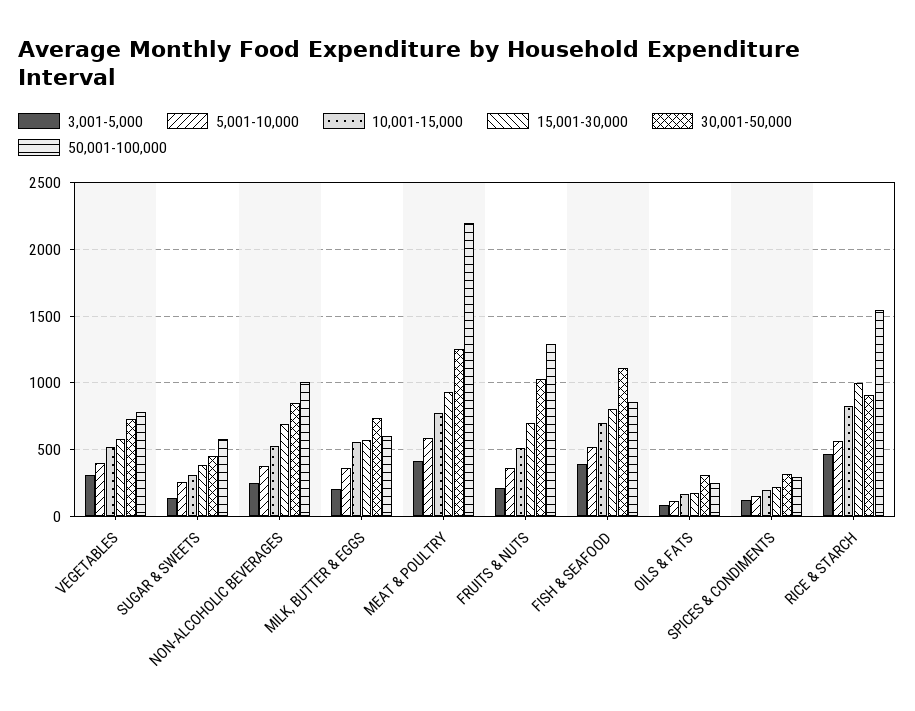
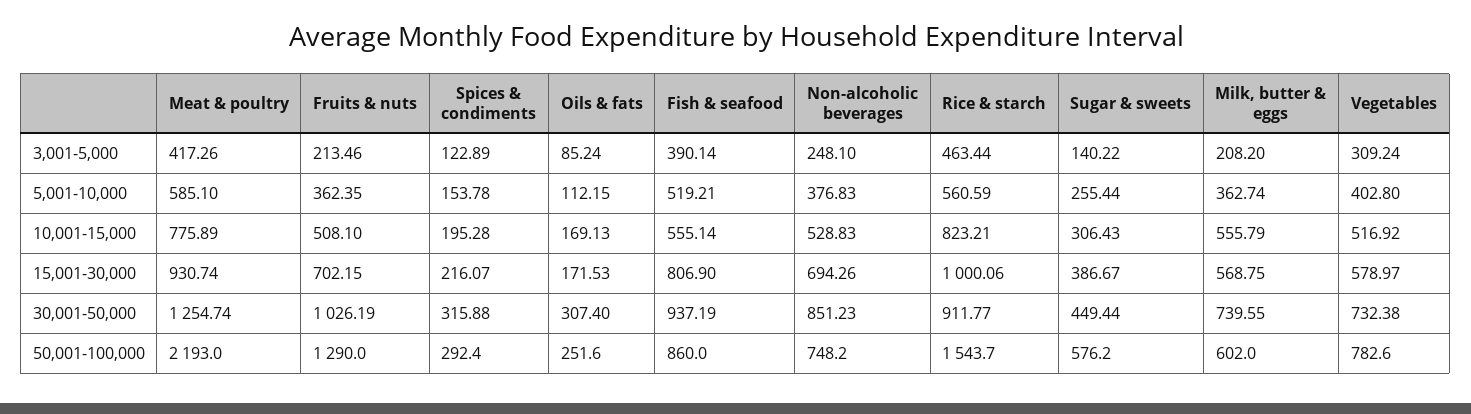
  {
    "3,001-5,000": {
      "VEGETABLES": 309.24,
      "SUGAR & SWEETS": 140.22,
      "NON-ALCOHOLIC BEVERAGES": 248.1,
      "MILK, BUTTER & EGGS": 208.2,
      "MEAT & POULTRY": 417.26,
      "FRUITS & NUTS": 213.46,
      "FISH & SEAFOOD": 390.14,
      "OILS & FATS": 85.24,
      "SPICES & CONDIMENTS": 122.89,
      "RICE & STARCH": 463.44
    },
    "5,001-10,000": {
      "VEGETABLES": 402.8,
      "SUGAR & SWEETS": 255.44,
      "NON-ALCOHOLIC BEVERAGES": 376.83,
      "MILK, BUTTER & EGGS": 362.74,
      "MEAT & POULTRY": 585.1,
      "FRUITS & NUTS": 362.35,
      "FISH & SEAFOOD": 519.21,
      "OILS & FATS": 112.15,
      "SPICES & CONDIMENTS": 153.78,
      "RICE & STARCH": 560.59
    },
    "10,001-15,000": {
      "VEGETABLES": 516.92,
      "SUGAR & SWEETS": 306.43,
      "NON-ALCOHOLIC BEVERAGES": 528.83,
      "MILK, BUTTER & EGGS": 555.79,
      "MEAT & POULTRY": 775.89,
      "FRUITS & NUTS": 508.1,
-     "FISH & SEAFOOD": 700,
+     "FISH & SEAFOOD": 555.14,
      "OILS & FATS": 169.13,
      "SPICES & CONDIMENTS": 195.28,
      "RICE & STARCH": 823.21
    },
    "15,001-30,000": {
      "VEGETABLES": 578.97,
      "SUGAR & SWEETS": 386.67,
      "NON-ALCOHOLIC BEVERAGES": 694.26,
      "MILK, BUTTER & EGGS": 568.75,
      "MEAT & POULTRY": 930.74,
      "FRUITS & NUTS": 702.15,
      "FISH & SEAFOOD": 806.9,
      "OILS & FATS": 171.53,
      "SPICES & CONDIMENTS": 216.07,
      "RICE & STARCH": 1000.06
    },
    "30,001-50,000": {
      "VEGETABLES": 732.38,
      "SUGAR & SWEETS": 449.44,
      "NON-ALCOHOLIC BEVERAGES": 851.23,
      "MILK, BUTTER & EGGS": 739.55,
      "MEAT & POULTRY": 1254.74,
      "FRUITS & NUTS": 1026.19,
-     "FISH & SEAFOOD": 1100,
+     "FISH & SEAFOOD": 937.19,
      "OILS & FATS": 307.4,
      "SPICES & CONDIMENTS": 315.88,
      "RICE & STARCH": 911.77
    },
    "50,001-100,000": {
      "VEGETABLES": 782.6,
      "SUGAR & SWEETS": 576.2,
-     "NON-ALCOHOLIC BEVERAGES": 1000,
+     "NON-ALCOHOLIC BEVERAGES": 748.2,
      "MILK, BUTTER & EGGS": 602,
      "MEAT & POULTRY": 2193,
      "FRUITS & NUTS": 1290,
      "FISH & SEAFOOD": 860,
      "OILS & FATS": 251.6,
      "SPICES & CONDIMENTS": 292.4,
      "RICE & STARCH": 1543.7
    }
  }

